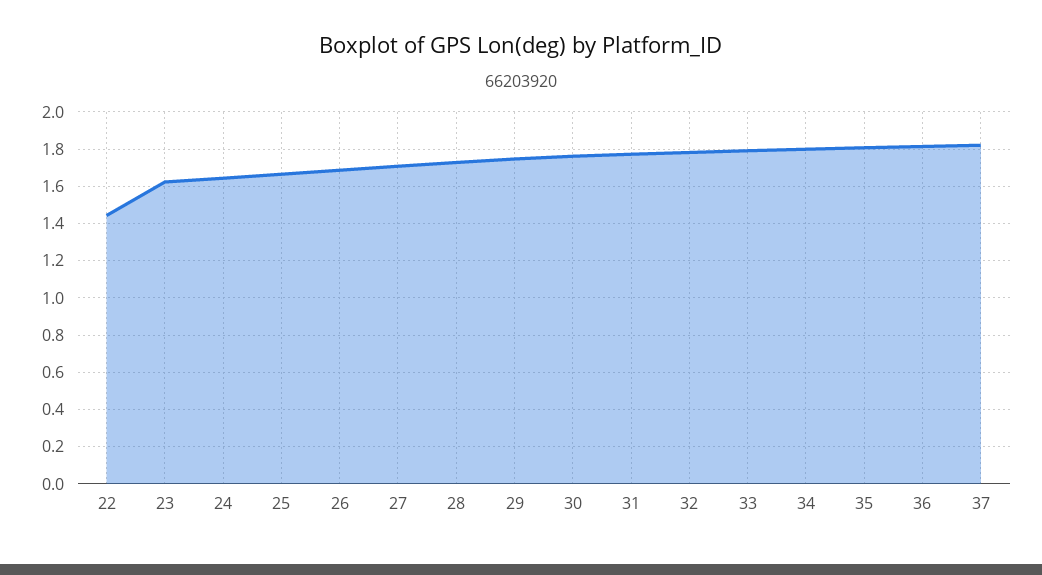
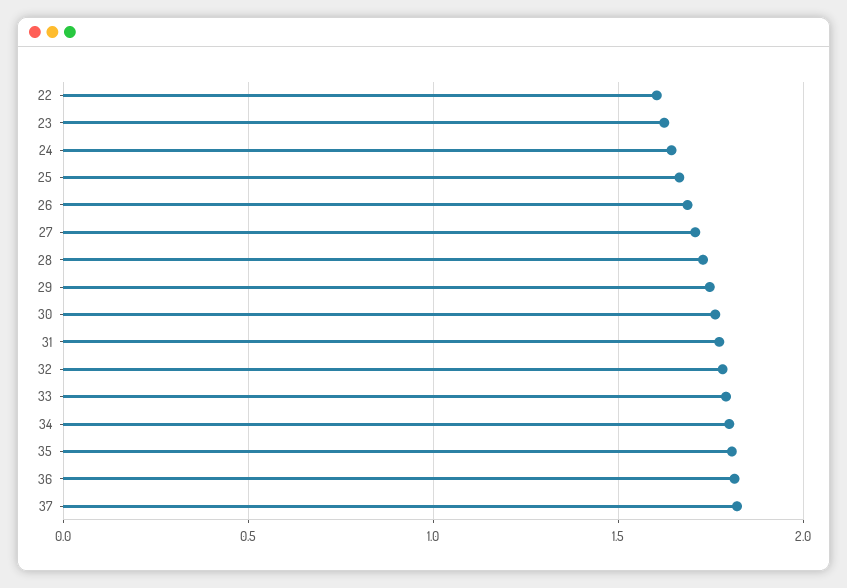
  {
-   "22": 1.45,
+   "22": 1.6,
    "23": 1.6,
    "24": 1.65,
    "25": 1.65,
    "26": 1.7,
    "27": 1.7,
    "28": 1.75,
    "29": 1.75,
    "30": 1.75,
    "31": 1.75,
    "32": 1.8,
    "33": 1.8,
    "34": 1.8,
    "35": 1.8,
    "36": 1.8,
    "37": 1.8
  }

